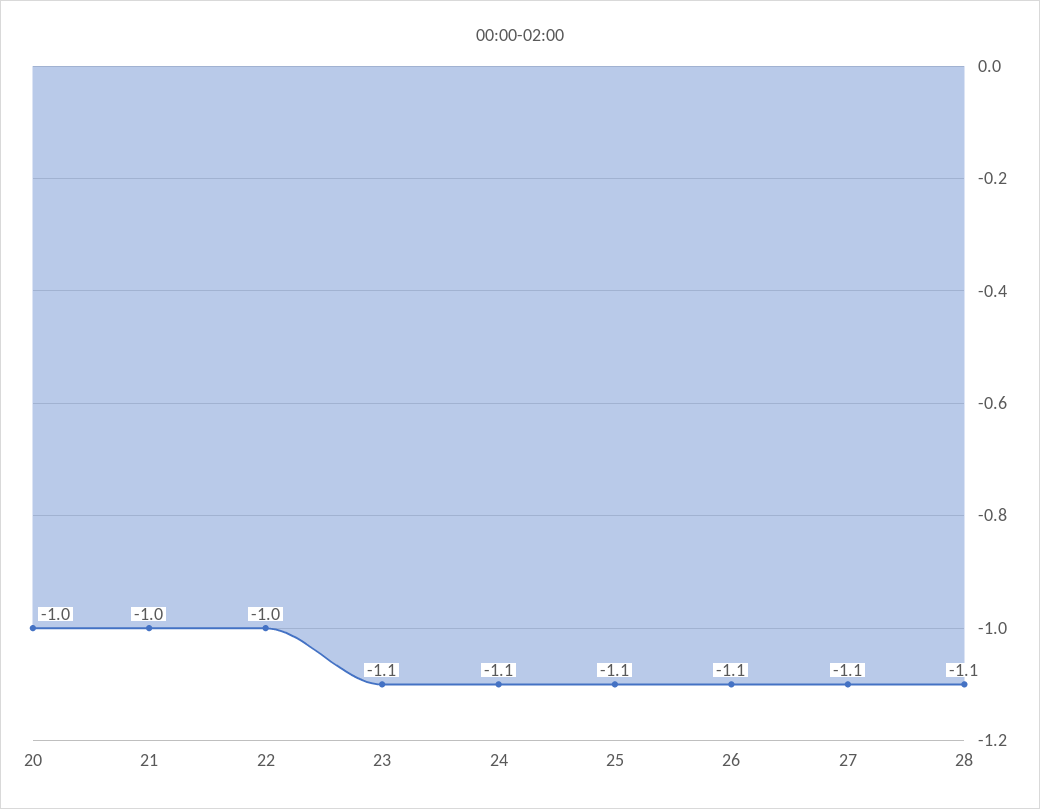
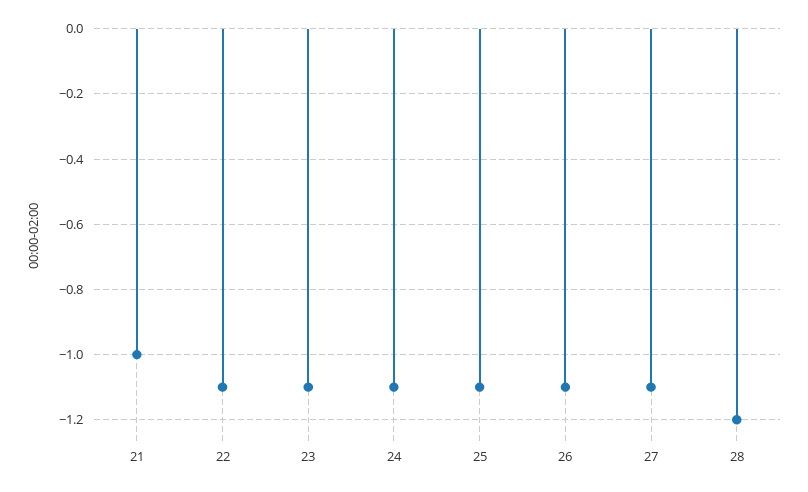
  {
-   "20": -1,
    "21": -1,
-   "22": -1,
+   "22": -1.1,
    "23": -1.1,
    "24": -1.1,
    "25": -1.1,
    "26": -1.1,
    "27": -1.1,
-   "28": -1.1
+   "28": -1.2
  }

